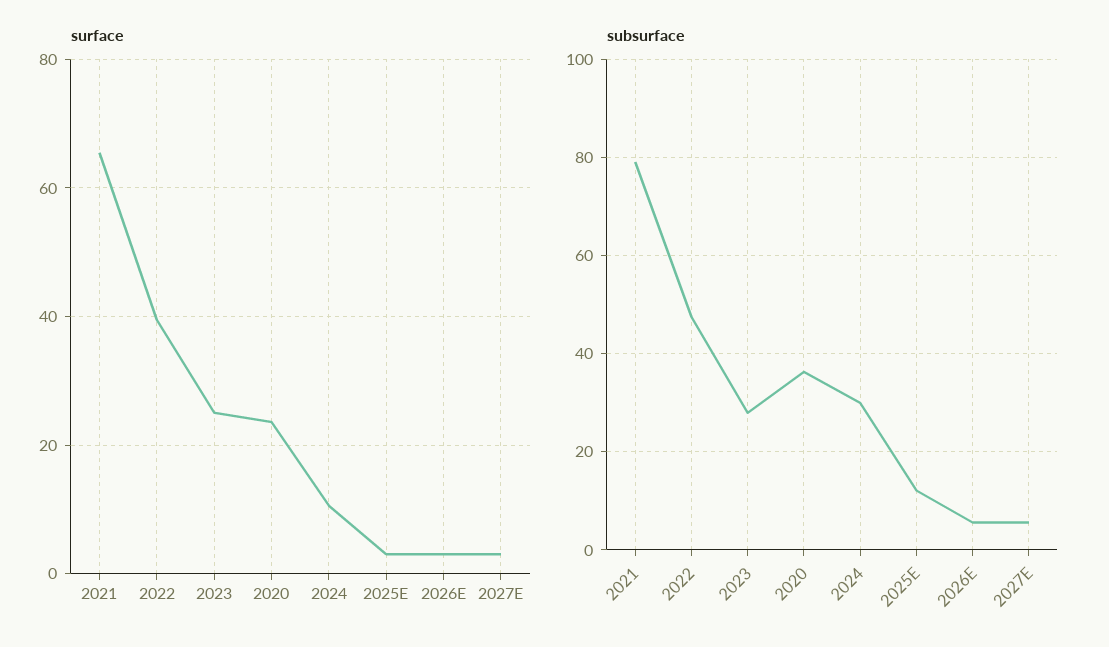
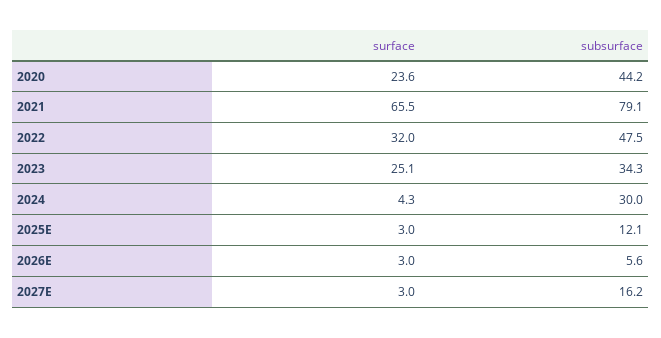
  {
    "surface": {
      "2021": 65.5,
-     "2022": 40,
+     "2022": 32,
      "2023": 25.1,
      "2020": 23.6,
-     "2024": 10,
+     "2024": 4.3,
      "2025E": 3,
      "2026E": 3,
      "2027E": 3
    },
    "subsurface": {
      "2021": 79.1,
      "2022": 47.5,
-     "2023": 28,
+     "2023": 34.3,
-     "2020": 36,
+     "2020": 44.2,
      "2024": 30,
      "2025E": 12.1,
      "2026E": 5.6,
-     "2027E": 6
+     "2027E": 16.2
    }
  }

